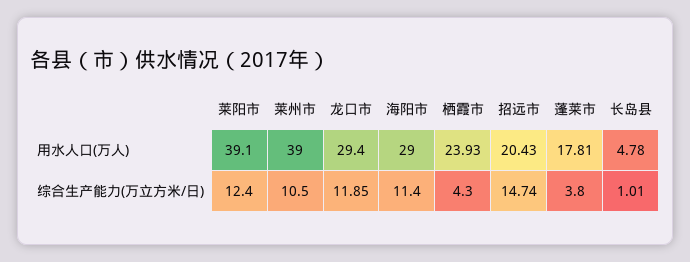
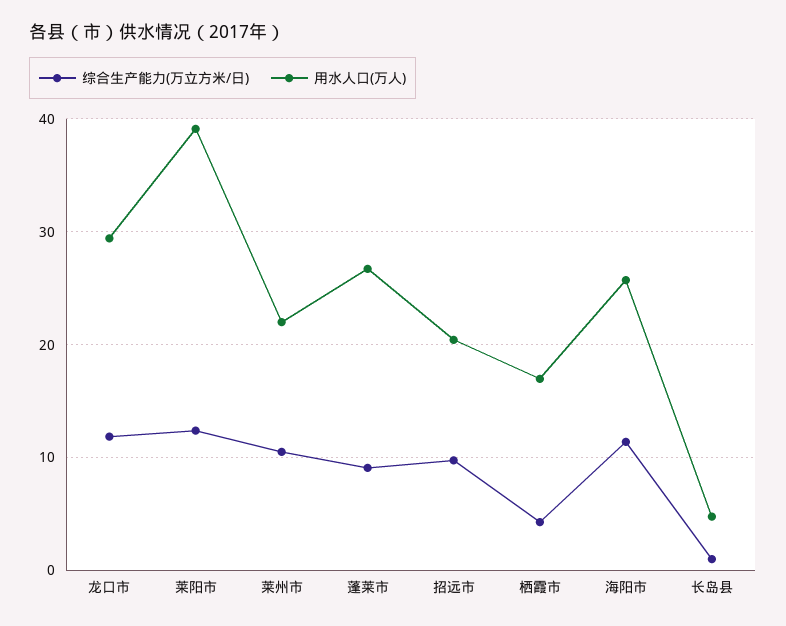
  {
    "用水人口(万人)": {
      "莱阳市": 39.1,
-     "莱州市": 39,
+     "莱州市": 22,
      "龙口市": 29.4,
-     "海阳市": 29,
+     "海阳市": 26,
-     "栖霞市": 23.93,
+     "栖霞市": 17,
      "招远市": 20.43,
-     "蓬莱市": 17.81,
+     "蓬莱市": 27,
      "长岛县": 4.78
    },
    "综合生产能力(万立方米/日)": {
      "莱阳市": 12.4,
      "莱州市": 10.5,
      "龙口市": 11.85,
      "海阳市": 11.4,
      "栖霞市": 4.3,
-     "招远市": 14.74,
+     "招远市": 10,
-     "蓬莱市": 3.8,
+     "蓬莱市": 9,
      "长岛县": 1.01
    }
  }

